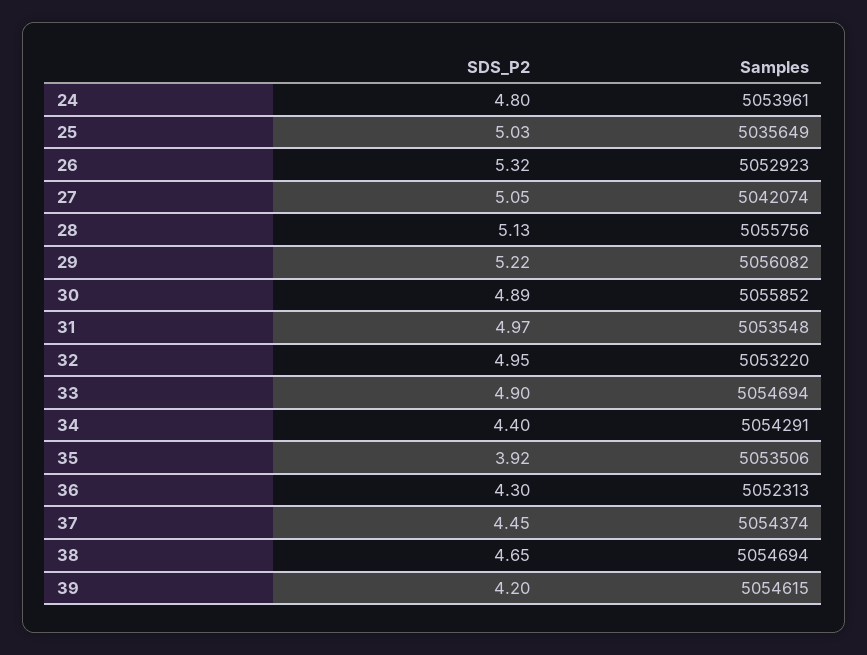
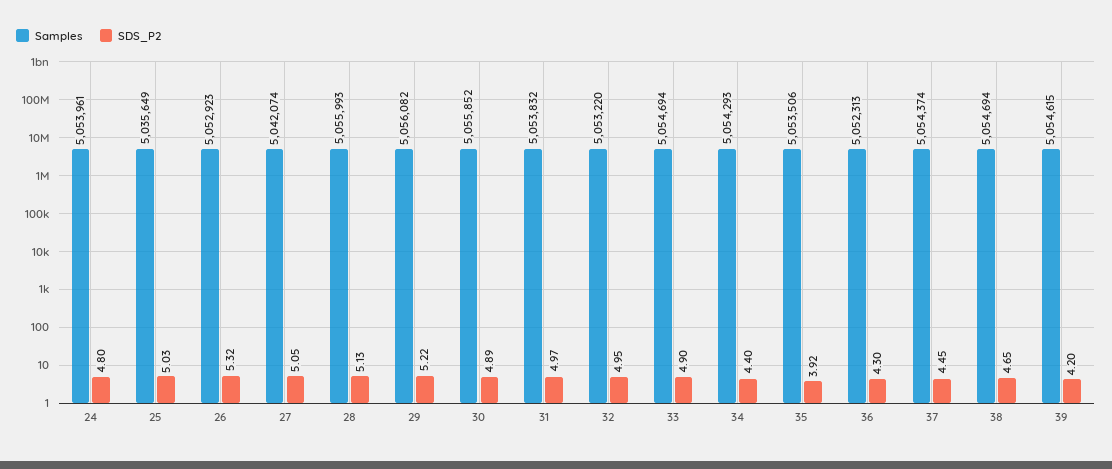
  {
    "SDS_P2": {
      "24": 4.8,
      "25": 5.03,
      "26": 5.32,
      "27": 5.05,
      "28": 5.13,
      "29": 5.22,
      "30": 4.89,
      "31": 4.97,
      "32": 4.95,
      "33": 4.9,
      "34": 4.4,
      "35": 3.92,
      "36": 4.3,
      "37": 4.45,
      "38": 4.65,
      "39": 4.2
    },
    "Samples": {
      "24": 5053961,
      "25": 5035649,
      "26": 5052923,
      "27": 5042074,
-     "28": 5055756,
+     "28": 5055993,
      "29": 5056082,
      "30": 5055852,
-     "31": 5053548,
+     "31": 5053832,
      "32": 5053220,
      "33": 5054694,
-     "34": 5054291,
+     "34": 5054293,
      "35": 5053506,
      "36": 5052313,
      "37": 5054374,
      "38": 5054694,
      "39": 5054615
    }
  }

